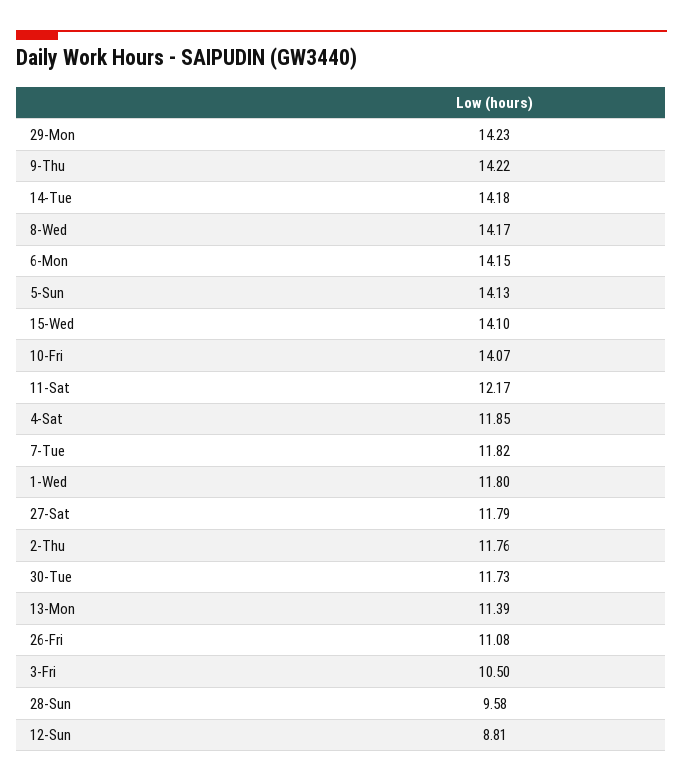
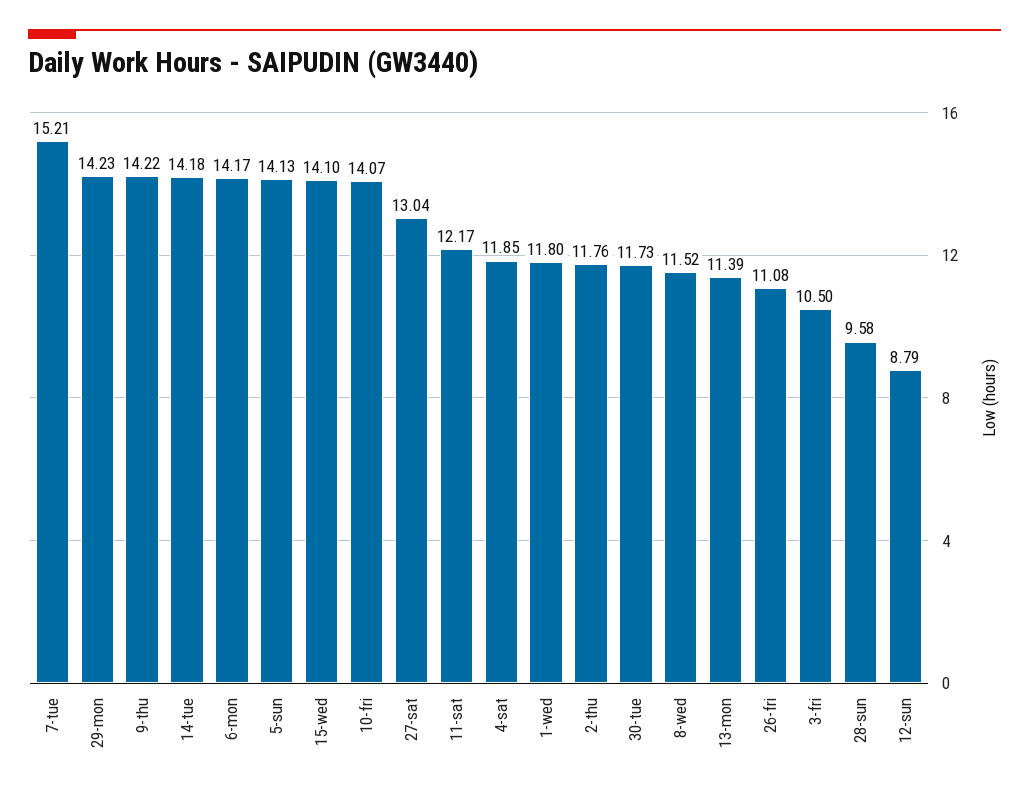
  {
    "29-Mon": 14.23,
    "9-Thu": 14.22,
    "14-Tue": 14.18,
-   "8-Wed": 14.17,
+   "8-Wed": 11.52,
-   "6-Mon": 14.15,
+   "6-Mon": 14.17,
    "5-Sun": 14.13,
    "15-Wed": 14.1,
    "10-Fri": 14.07,
    "11-Sat": 12.17,
    "4-Sat": 11.85,
-   "7-Tue": 11.82,
+   "7-Tue": 15.21,
    "1-Wed": 11.8,
-   "27-Sat": 11.79,
+   "27-Sat": 13.04,
    "2-Thu": 11.76,
    "30-Tue": 11.73,
    "13-Mon": 11.39,
    "26-Fri": 11.08,
    "3-Fri": 10.5,
    "28-Sun": 9.58,
-   "12-Sun": 8.81
+   "12-Sun": 8.79
  }

